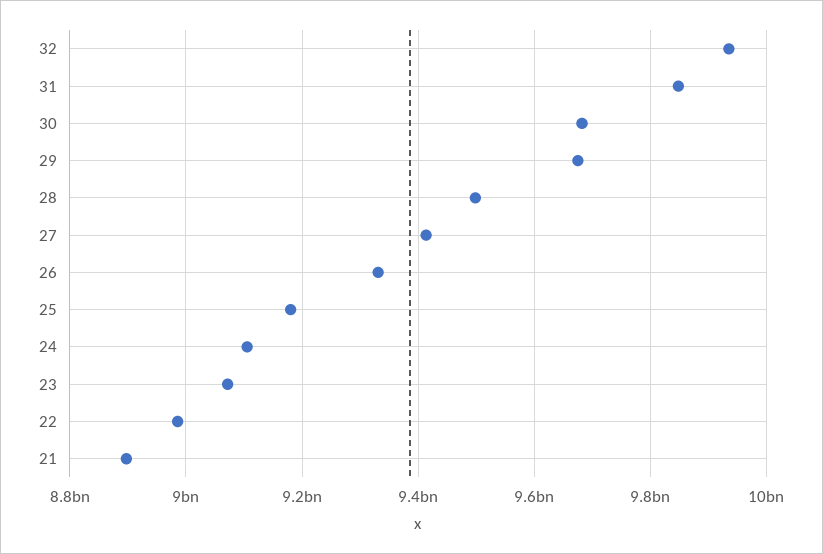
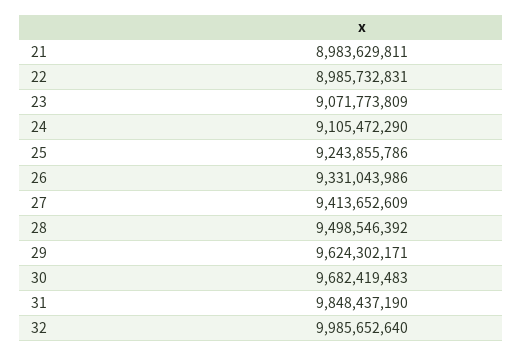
  {
-   "32": 9940000000,
+   "32": 9985652640,
    "31": 9848437190,
    "30": 9682419483,
-   "29": 9680000000,
+   "29": 9624302171,
    "28": 9498546392,
    "27": 9413652609,
    "26": 9331043986,
-   "25": 9180000000,
+   "25": 9243855786,
    "24": 9105472290,
    "23": 9071773809,
    "22": 8985732831,
-   "21": 8900000000
+   "21": 8983629811
  }

